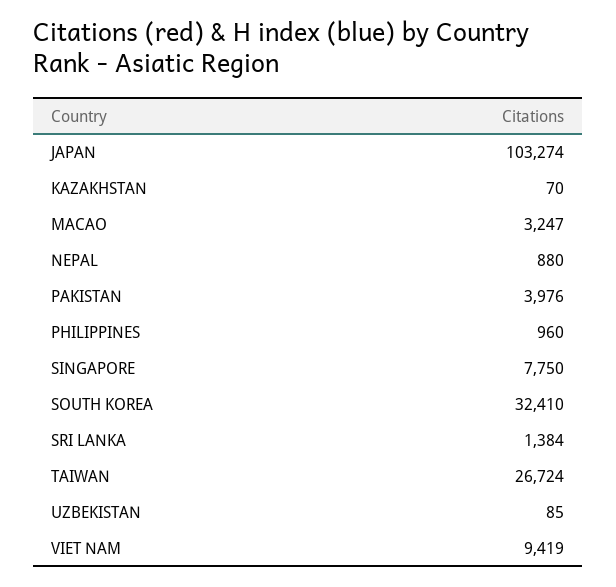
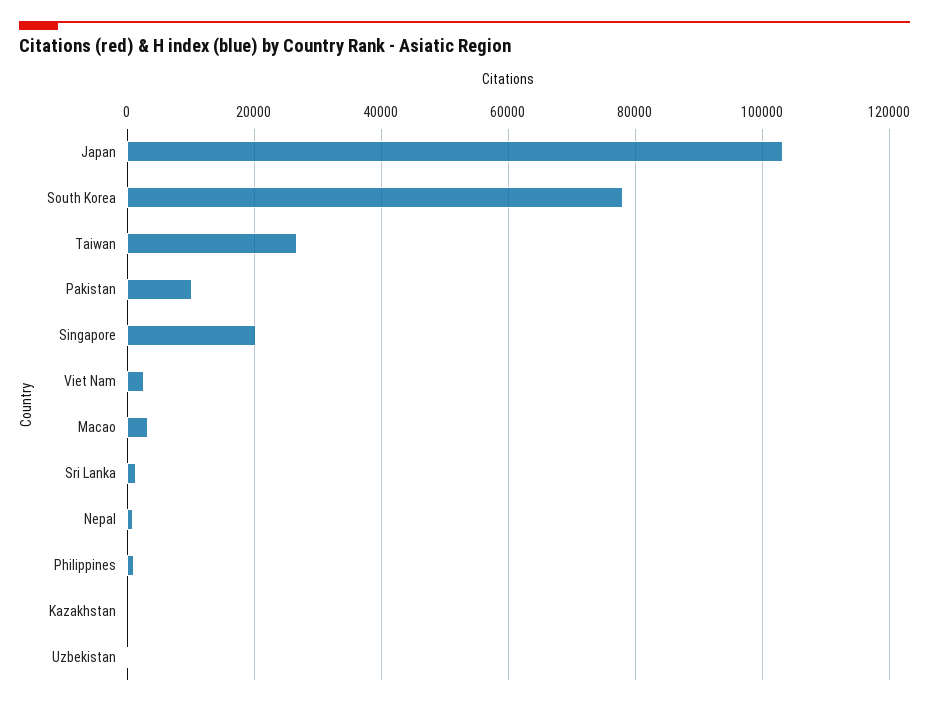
  {
    "JAPAN": 103274,
    "KAZAKHSTAN": 70,
    "MACAO": 3247,
    "NEPAL": 880,
-   "PAKISTAN": 3976,
+   "PAKISTAN": 10000,
    "PHILIPPINES": 960,
-   "SINGAPORE": 7750,
+   "SINGAPORE": 20000,
-   "SOUTH KOREA": 32410,
+   "SOUTH KOREA": 78000,
    "SRI LANKA": 1384,
    "TAIWAN": 26724,
    "UZBEKISTAN": 85,
-   "VIET NAM": 9419
+   "VIET NAM": 2000
  }

